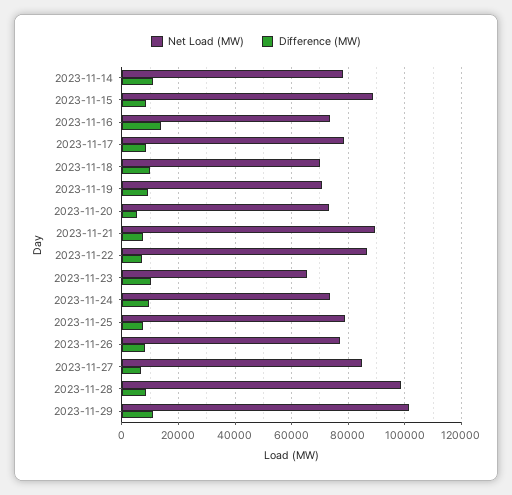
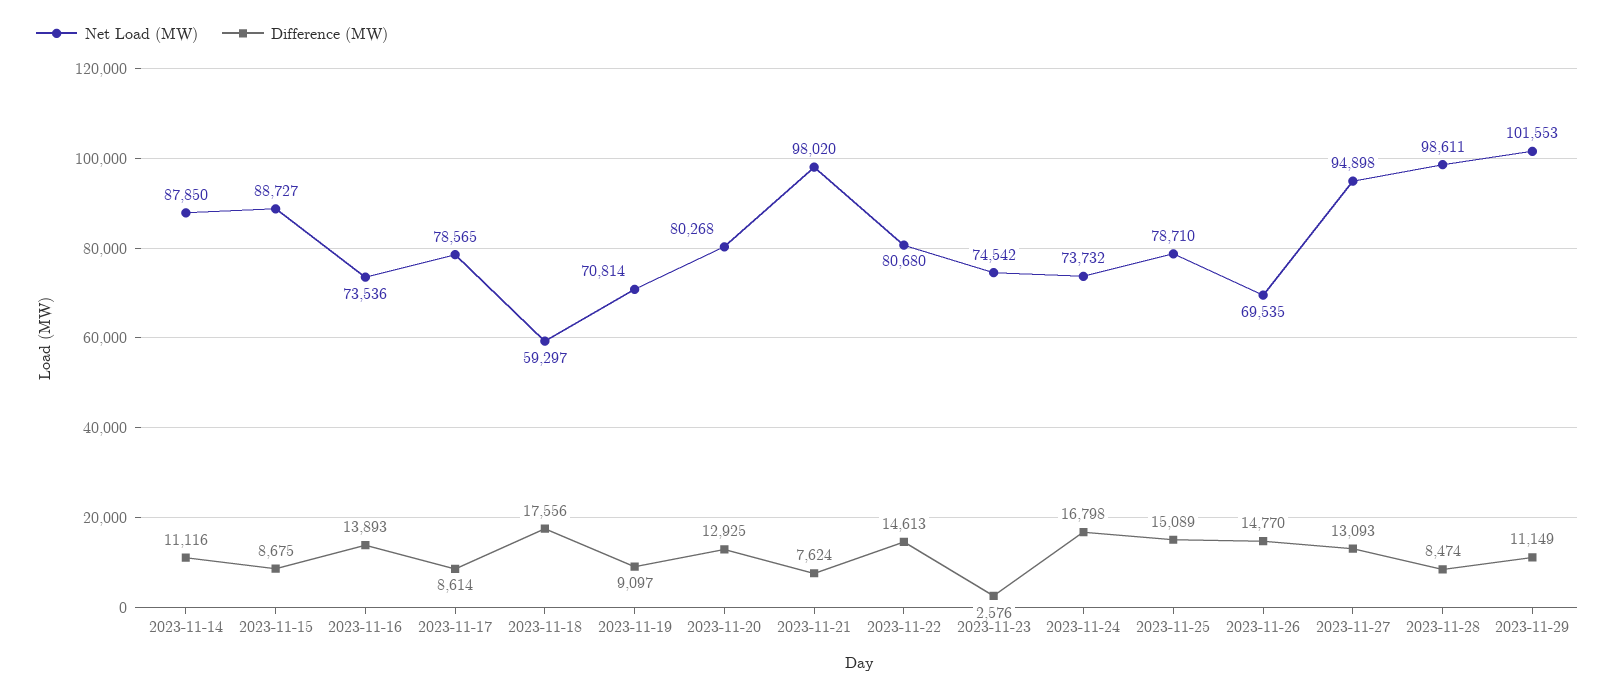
  {
    "Net Load (MW)": {
-     "2023-11-14": 77500,
+     "2023-11-14": 87850,
      "2023-11-15": 88727,
      "2023-11-16": 73536,
      "2023-11-17": 78565,
-     "2023-11-18": 70000,
+     "2023-11-18": 59297,
      "2023-11-19": 70814,
-     "2023-11-20": 72500,
+     "2023-11-20": 80268,
-     "2023-11-21": 90000,
+     "2023-11-21": 98020,
-     "2023-11-22": 87500,
+     "2023-11-22": 80680,
-     "2023-11-23": 65000,
+     "2023-11-23": 74542,
      "2023-11-24": 73732,
      "2023-11-25": 78710,
-     "2023-11-26": 77500,
+     "2023-11-26": 69535,
-     "2023-11-27": 85000,
+     "2023-11-27": 94898,
      "2023-11-28": 98611,
      "2023-11-29": 101553
    },
    "Difference (MW)": {
      "2023-11-14": 11116,
      "2023-11-15": 8675,
      "2023-11-16": 13893,
      "2023-11-17": 8614,
-     "2023-11-18": 10000,
+     "2023-11-18": 17556,
      "2023-11-19": 9097,
-     "2023-11-20": 5000,
+     "2023-11-20": 12925,
      "2023-11-21": 7624,
-     "2023-11-22": 7500,
+     "2023-11-22": 14613,
-     "2023-11-23": 10000,
+     "2023-11-23": 2576,
-     "2023-11-24": 10000,
+     "2023-11-24": 16798,
-     "2023-11-25": 7500,
+     "2023-11-25": 15089,
-     "2023-11-26": 7500,
+     "2023-11-26": 14770,
-     "2023-11-27": 7500,
+     "2023-11-27": 13093,
      "2023-11-28": 8474,
      "2023-11-29": 11149
    }
  }

